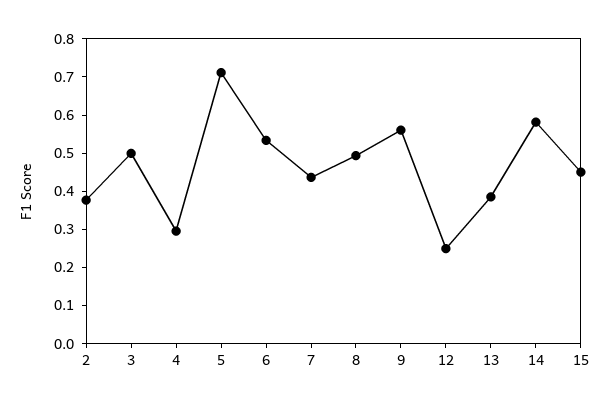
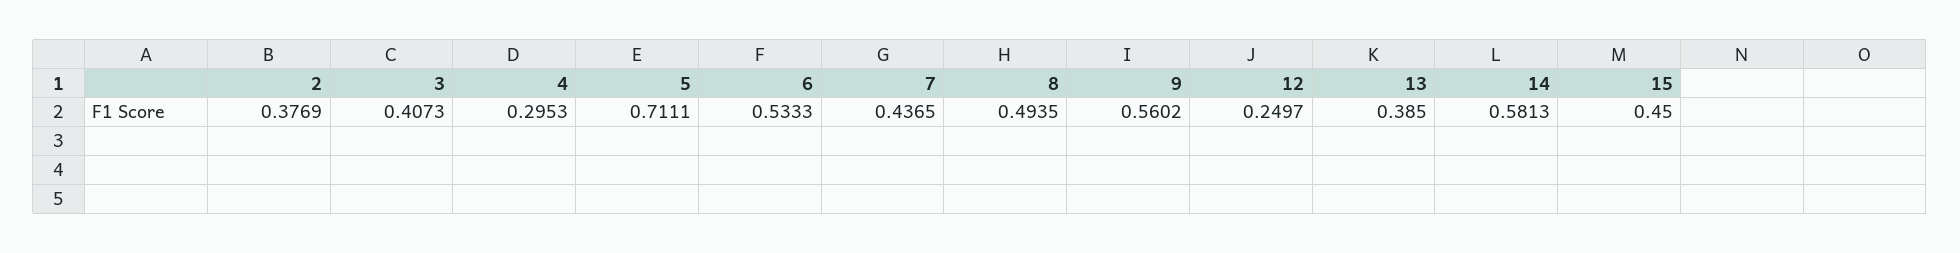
  {
    "2": 0.3769,
-   "3": 0.5,
+   "3": 0.4073,
    "4": 0.2953,
    "5": 0.7111,
    "6": 0.5333,
    "7": 0.4365,
    "8": 0.4935,
    "9": 0.5602,
    "12": 0.2497,
    "13": 0.385,
    "14": 0.5813,
    "15": 0.45
  }

